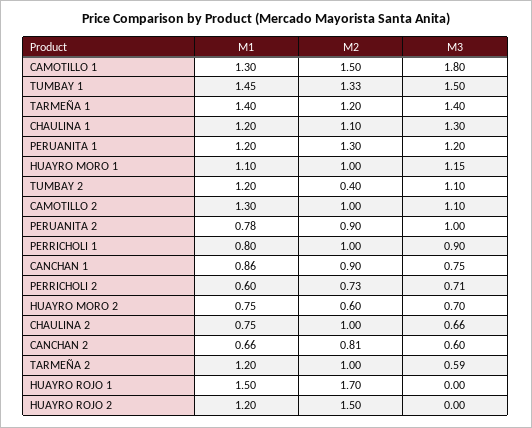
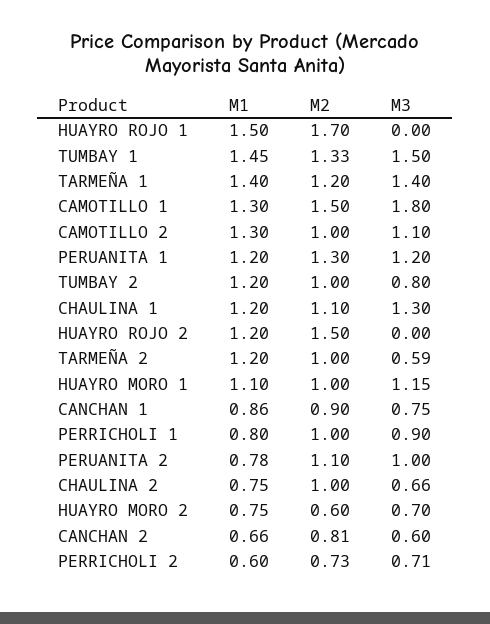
  {
    "M1": {
      "CAMOTILLO 1": 1.3,
      "TUMBAY 1": 1.45,
      "TARMEÑA 1": 1.4,
      "CHAULINA 1": 1.2,
      "PERUANITA 1": 1.2,
      "HUAYRO MORO 1": 1.1,
      "TUMBAY 2": 1.2,
      "CAMOTILLO 2": 1.3,
      "PERUANITA 2": 0.78,
      "PERRICHOLI 1": 0.8,
      "CANCHAN 1": 0.86,
      "PERRICHOLI 2": 0.6,
      "HUAYRO MORO 2": 0.75,
      "CHAULINA 2": 0.75,
      "CANCHAN 2": 0.66,
      "TARMEÑA 2": 1.2,
      "HUAYRO ROJO 1": 1.5,
      "HUAYRO ROJO 2": 1.2
    },
    "M2": {
      "CAMOTILLO 1": 1.5,
      "TUMBAY 1": 1.33,
      "TARMEÑA 1": 1.2,
      "CHAULINA 1": 1.1,
      "PERUANITA 1": 1.3,
      "HUAYRO MORO 1": 1,
-     "TUMBAY 2": 0.4,
+     "TUMBAY 2": 1,
      "CAMOTILLO 2": 1,
-     "PERUANITA 2": 0.9,
+     "PERUANITA 2": 1.1,
      "PERRICHOLI 1": 1,
      "CANCHAN 1": 0.9,
      "PERRICHOLI 2": 0.73,
      "HUAYRO MORO 2": 0.6,
      "CHAULINA 2": 1,
      "CANCHAN 2": 0.81,
      "TARMEÑA 2": 1,
      "HUAYRO ROJO 1": 1.7,
      "HUAYRO ROJO 2": 1.5
    },
    "M3": {
      "CAMOTILLO 1": 1.8,
      "TUMBAY 1": 1.5,
      "TARMEÑA 1": 1.4,
      "CHAULINA 1": 1.3,
      "PERUANITA 1": 1.2,
      "HUAYRO MORO 1": 1.15,
-     "TUMBAY 2": 1.1,
+     "TUMBAY 2": 0.8,
      "CAMOTILLO 2": 1.1,
      "PERUANITA 2": 1,
      "PERRICHOLI 1": 0.9,
      "CANCHAN 1": 0.75,
      "PERRICHOLI 2": 0.71,
      "HUAYRO MORO 2": 0.7,
      "CHAULINA 2": 0.66,
      "CANCHAN 2": 0.6,
      "TARMEÑA 2": 0.59,
      "HUAYRO ROJO 1": 0,
      "HUAYRO ROJO 2": 0
    }
  }

